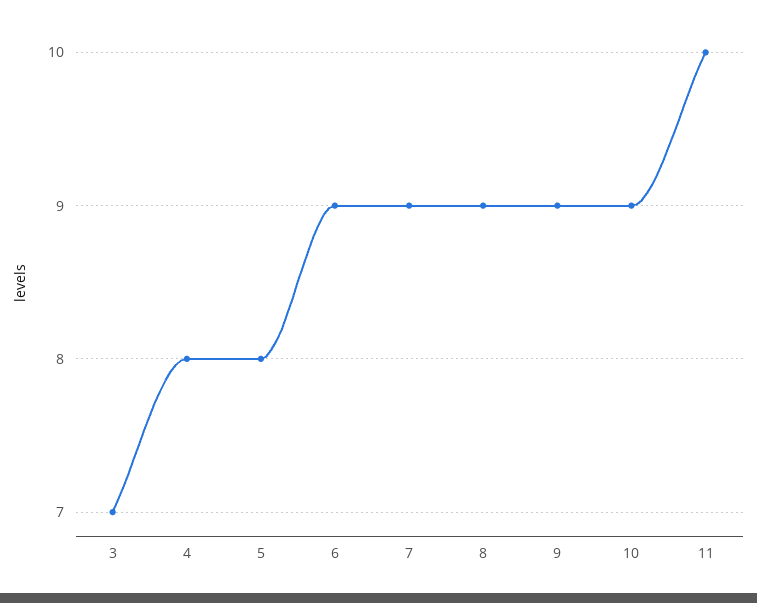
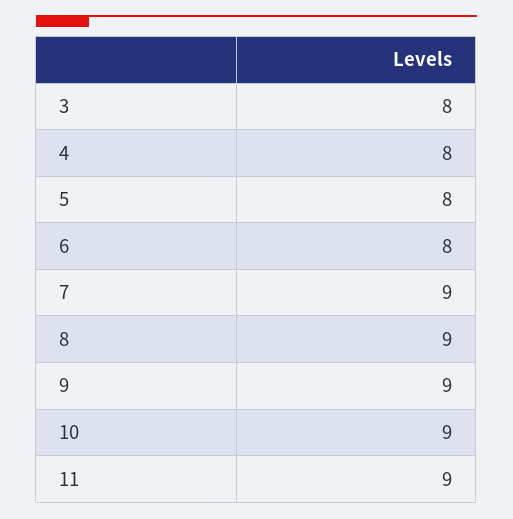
  {
-   "3": 7,
+   "3": 8,
    "4": 8,
    "5": 8,
-   "6": 9,
+   "6": 8,
    "7": 9,
    "8": 9,
    "9": 9,
    "10": 9,
-   "11": 10
+   "11": 9
  }

